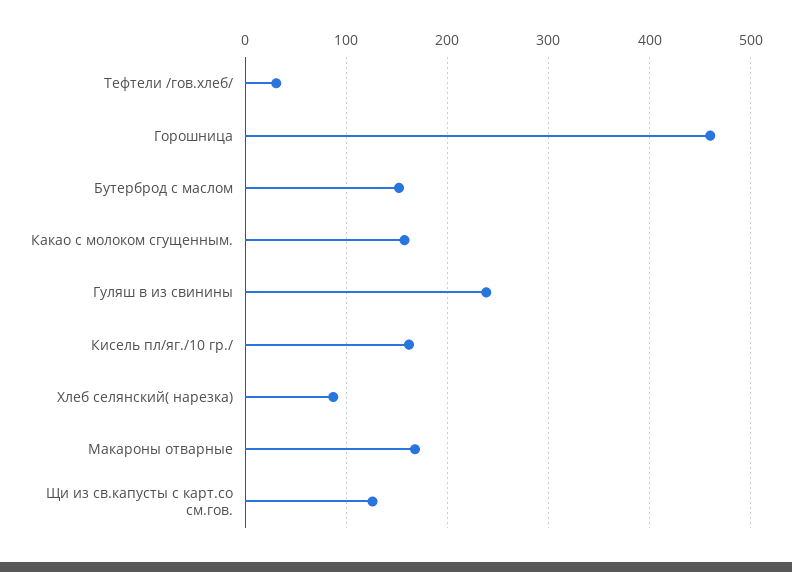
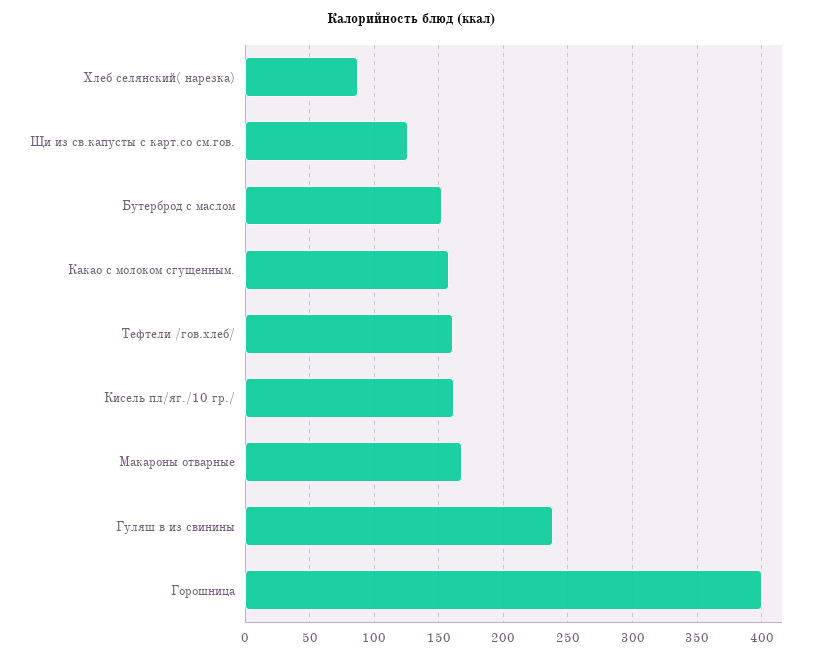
  {
-   "Тефтели /гов.хлеб/": 30,
+   "Тефтели /гов.хлеб/": 160,
-   "Горошница": 460,
+   "Горошница": 400,
    "Бутерброд с маслом": 150,
    "Какао с молоком сгущенным.": 160,
    "Гуляш в из свинины": 240,
    "Кисель пл/яг./10 гр./": 160,
    "Хлеб селянский( нарезка)": 85,
    "Макароны отварные": 170,
    "Щи из св.капусты с карт.со см.гов.": 125
  }

